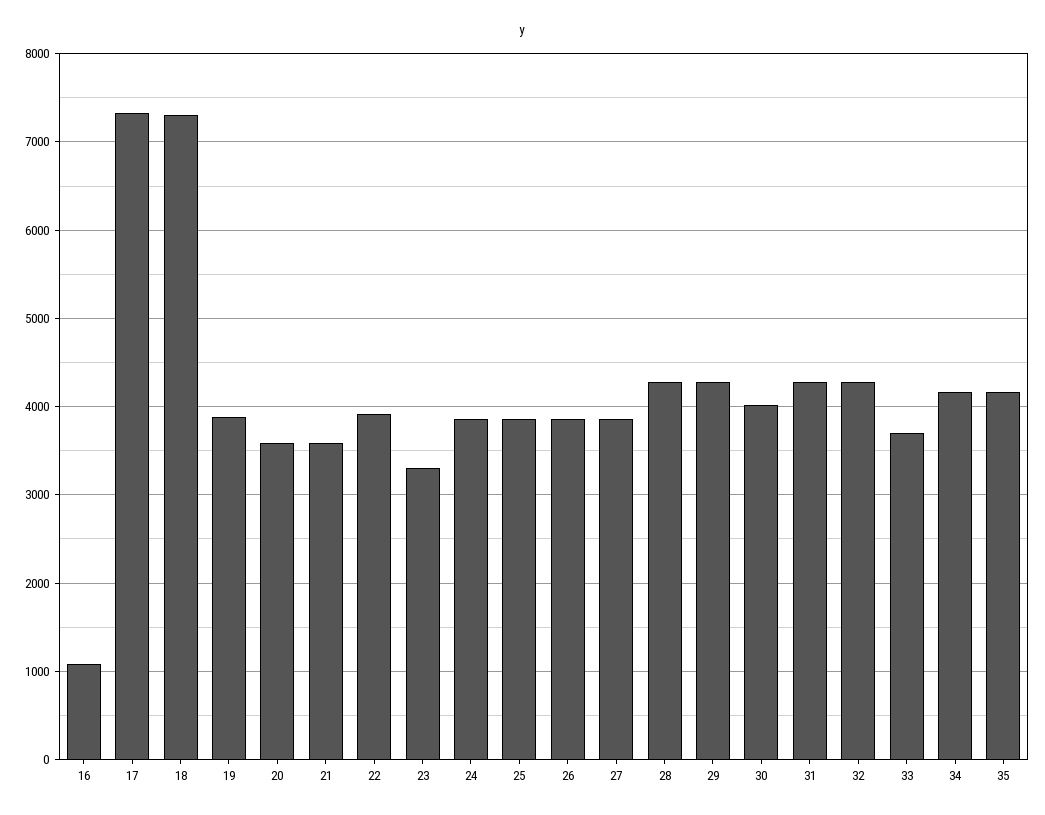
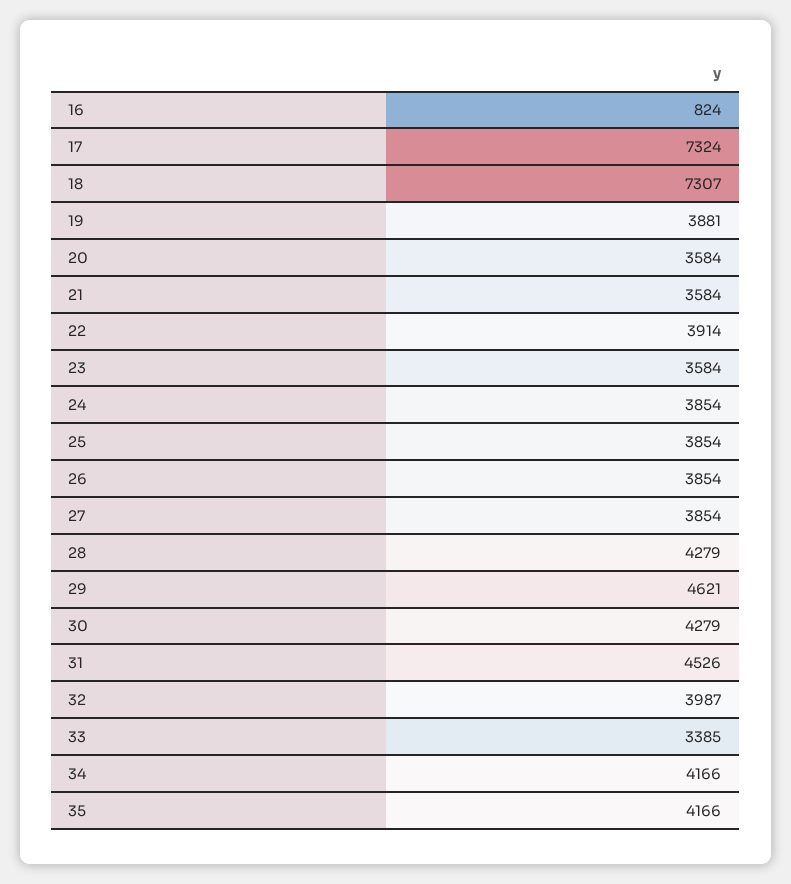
  {
-   "16": 1100,
+   "16": 824,
    "17": 7324,
    "18": 7307,
    "19": 3881,
    "20": 3584,
    "21": 3584,
    "22": 3914,
-   "23": 3300,
+   "23": 3584,
    "24": 3854,
    "25": 3854,
    "26": 3854,
    "27": 3854,
    "28": 4279,
-   "29": 4300,
+   "29": 4621,
-   "30": 4000,
+   "30": 4279,
-   "31": 4300,
+   "31": 4526,
-   "32": 4300,
+   "32": 3987,
-   "33": 3700,
+   "33": 3385,
    "34": 4166,
    "35": 4166
  }

